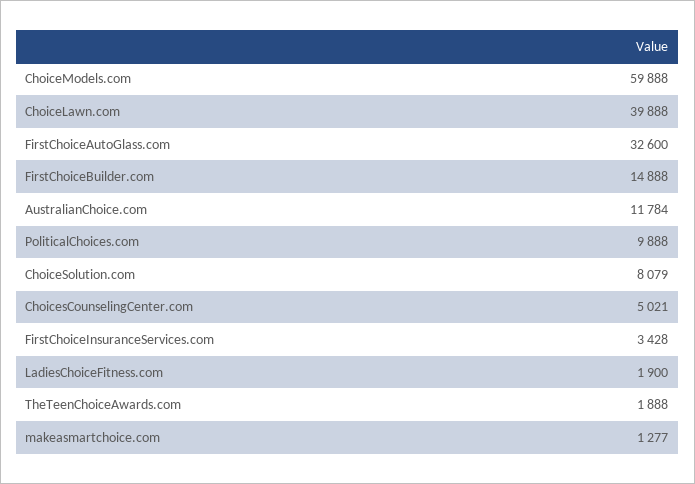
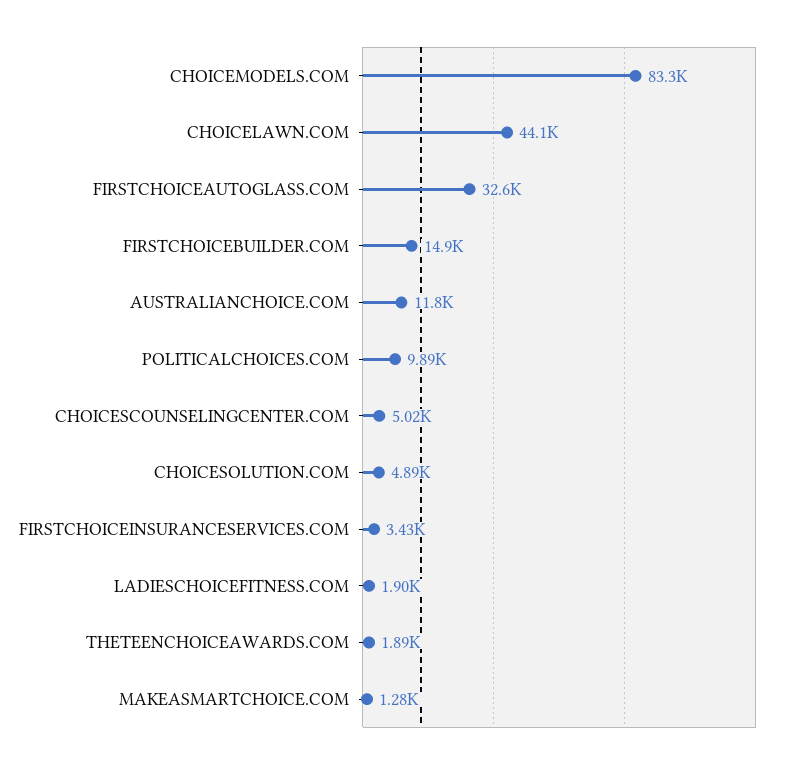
  {
-   "ChoiceModels.com": 59888,
+   "ChoiceModels.com": 83300,
-   "ChoiceLawn.com": 39888,
+   "ChoiceLawn.com": 44100,
    "FirstChoiceAutoGlass.com": 32600,
    "FirstChoiceBuilder.com": 14888,
    "AustralianChoice.com": 11784,
    "PoliticalChoices.com": 9888,
-   "ChoiceSolution.com": 8079,
+   "ChoiceSolution.com": 4890,
    "ChoicesCounselingCenter.com": 5021,
    "FirstChoiceInsuranceServices.com": 3428,
    "LadiesChoiceFitness.com": 1900,
    "TheTeenChoiceAwards.com": 1888,
    "makeasmartchoice.com": 1277
  }

